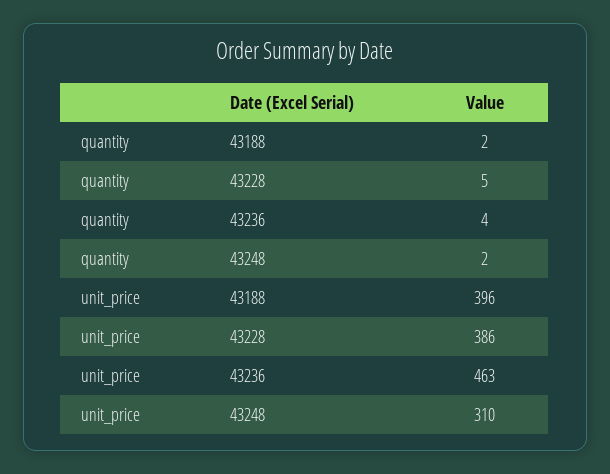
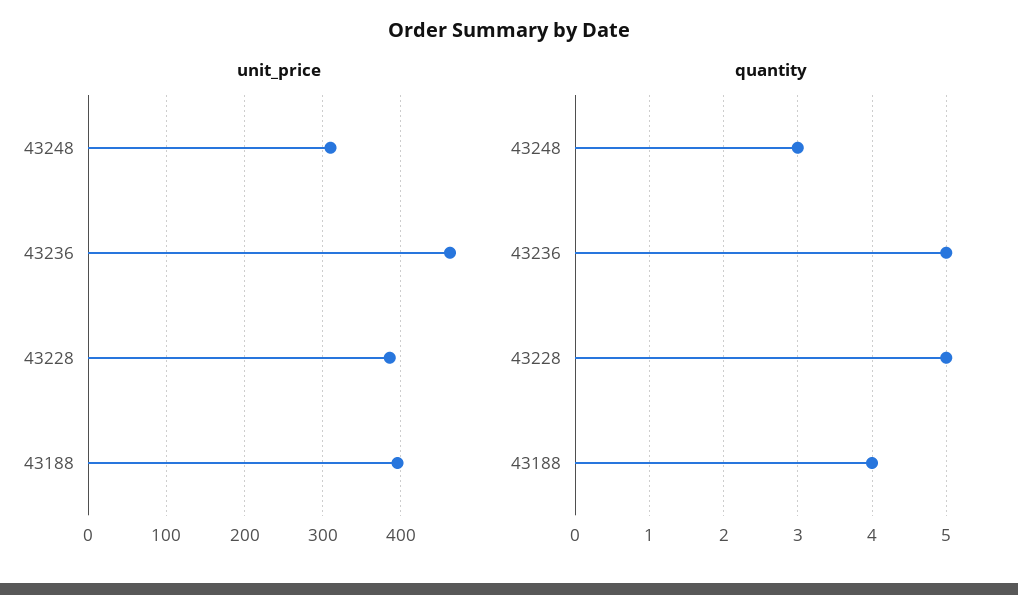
  {
    "quantity": {
-     "43188": 2,
+     "43188": 4,
      "43228": 5,
-     "43236": 4,
+     "43236": 5,
-     "43248": 2
+     "43248": 3
    },
    "unit_price": {
      "43188": 396,
      "43228": 386,
      "43236": 463,
      "43248": 310
    }
  }

